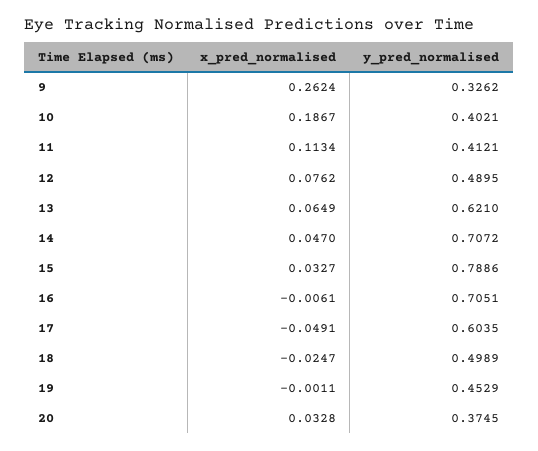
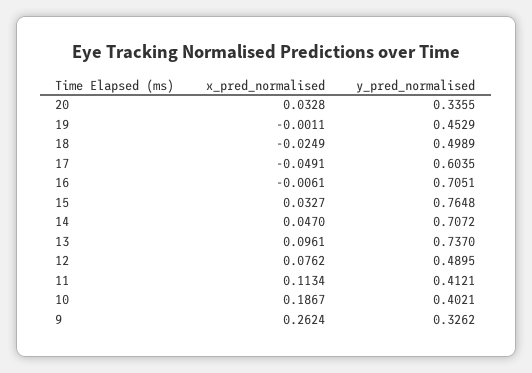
  {
    "x_pred_normalised": {
      "9": 0.2624,
      "10": 0.1867,
      "11": 0.1134,
      "12": 0.0762,
-     "13": 0.0649,
+     "13": 0.0961,
      "14": 0.047,
      "15": 0.0327,
      "16": -0.0061,
      "17": -0.0491,
-     "18": -0.0247,
+     "18": -0.0249,
      "19": -0.0011,
      "20": 0.0328
    },
    "y_pred_normalised": {
      "9": 0.3262,
      "10": 0.4021,
      "11": 0.4121,
      "12": 0.4895,
-     "13": 0.621,
+     "13": 0.737,
      "14": 0.7072,
-     "15": 0.7886,
+     "15": 0.7648,
      "16": 0.7051,
      "17": 0.6035,
      "18": 0.4989,
      "19": 0.4529,
-     "20": 0.3745
+     "20": 0.3355
    }
  }

